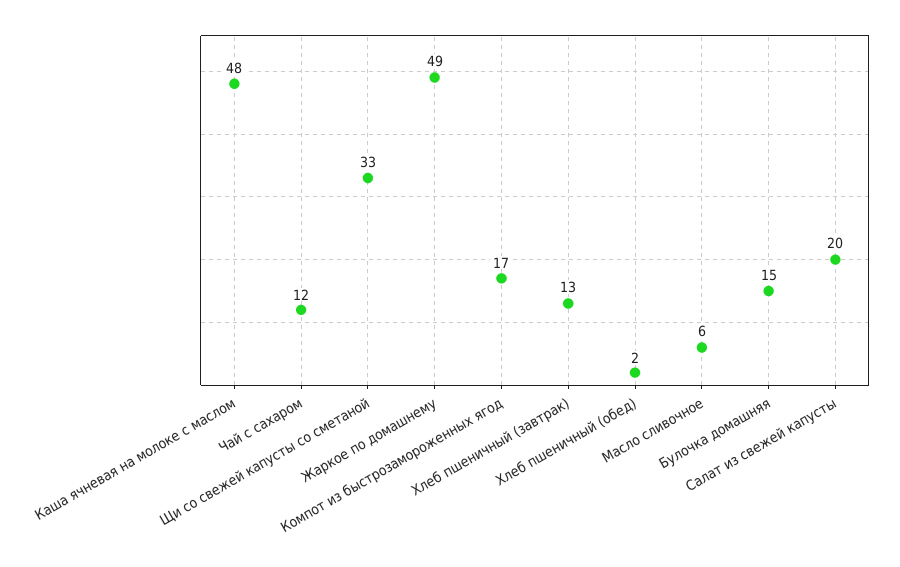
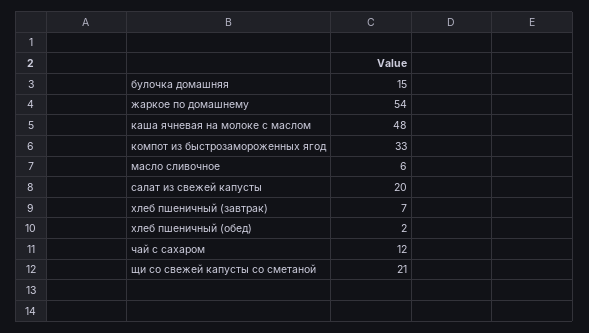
  {
    "Каша ячневая на молоке с маслом": 48,
    "Чай с сахаром": 12,
-   "Щи со свежей капусты со сметаной": 33,
+   "Щи со свежей капусты со сметаной": 21,
-   "Жаркое по домашнему": 49,
+   "Жаркое по домашнему": 54,
-   "Компот из быстрозамороженных ягод": 17,
+   "Компот из быстрозамороженных ягод": 33,
-   "Хлеб пшеничный (завтрак)": 13,
+   "Хлеб пшеничный (завтрак)": 7,
    "Хлеб пшеничный (обед)": 2,
    "Масло сливочное": 6,
    "Булочка домашняя": 15,
    "Салат из свежей капусты": 20
  }

